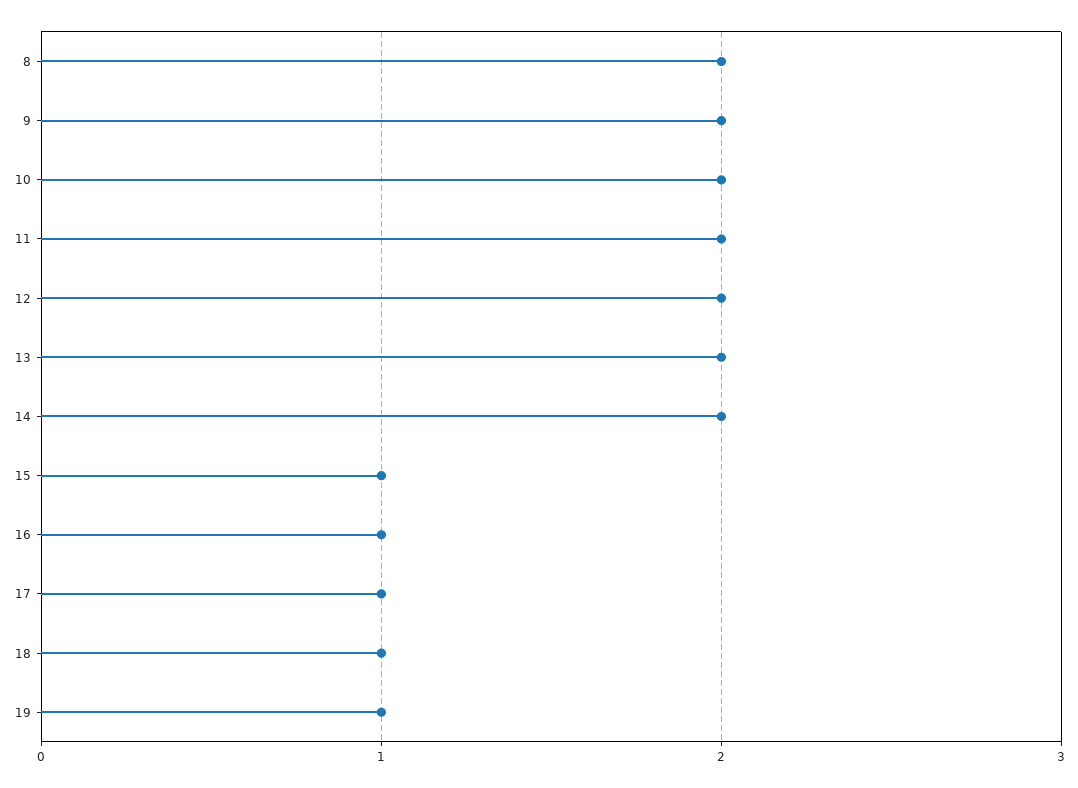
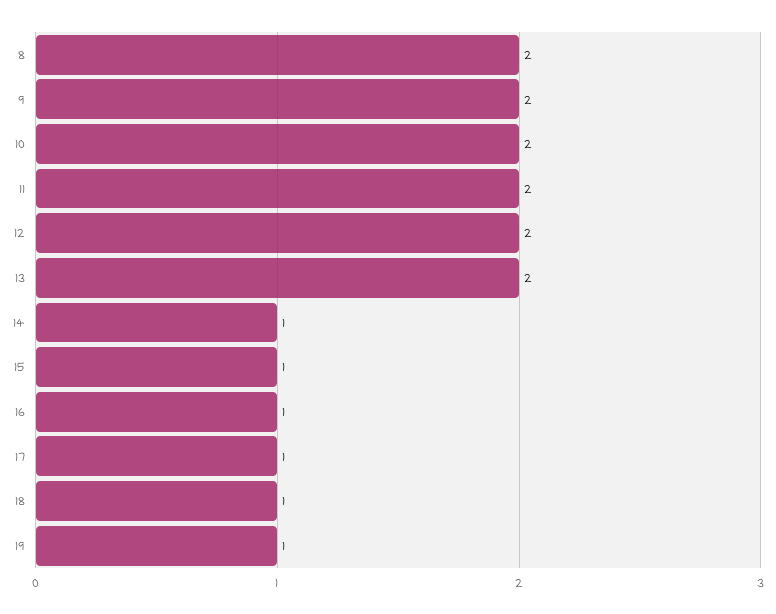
  {
    "8": 2,
    "9": 2,
    "10": 2,
    "11": 2,
    "12": 2,
    "13": 2,
-   "14": 2,
+   "14": 1,
    "15": 1,
    "16": 1,
    "17": 1,
    "18": 1,
    "19": 1
  }

